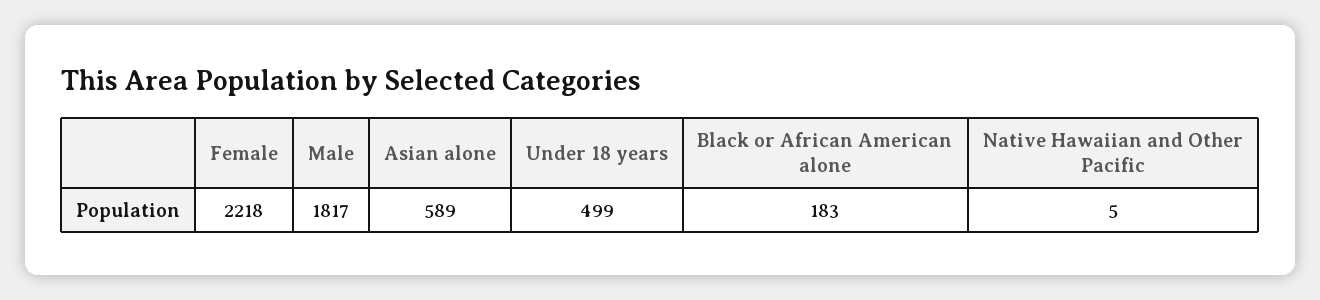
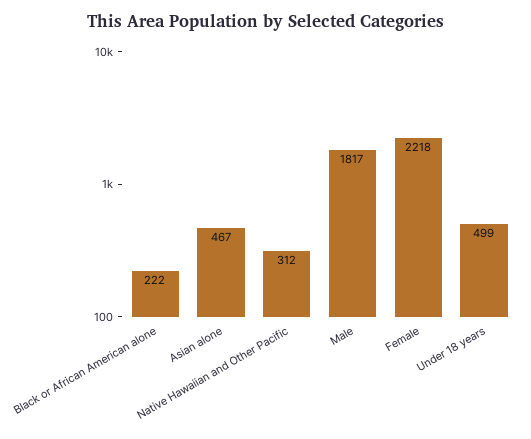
  {
    "Female": 2218,
    "Male": 1817,
-   "Asian alone": 589,
+   "Asian alone": 467,
    "Under 18 years": 499,
-   "Black or African American alone": 183,
+   "Black or African American alone": 222,
-   "Native Hawaiian and Other Pacific": 5
+   "Native Hawaiian and Other Pacific": 312
  }

